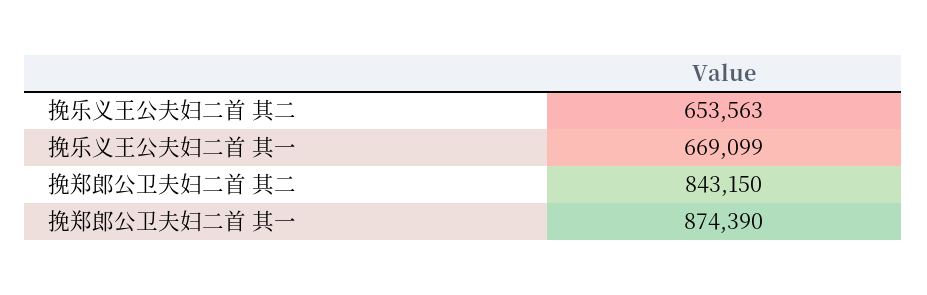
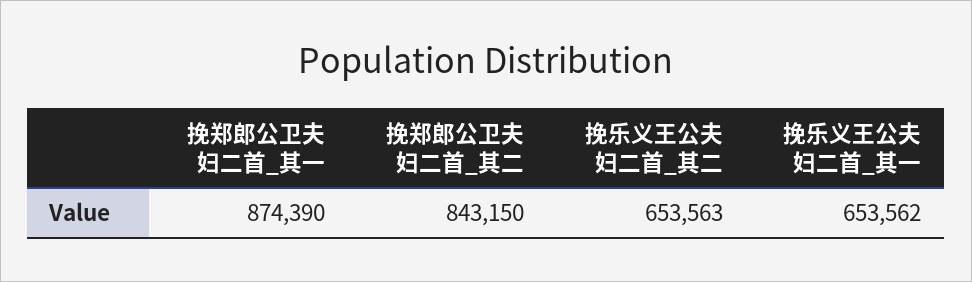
  {
    "挽乐义王公夫妇二首 其二": 653563,
-   "挽乐义王公夫妇二首 其一": 669099,
+   "挽乐义王公夫妇二首 其一": 653562,
    "挽郑郎公卫夫妇二首 其二": 843150,
    "挽郑郎公卫夫妇二首 其一": 874390
  }

